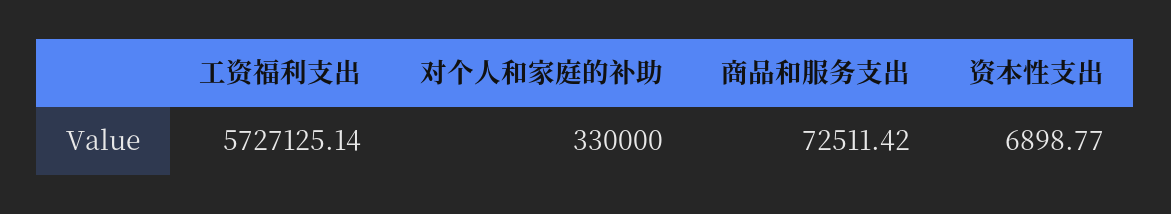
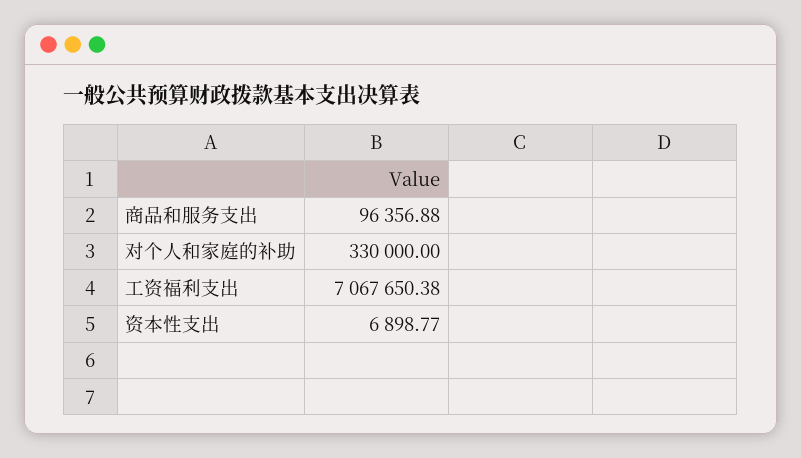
  {
-   "工资福利支出": 5727125.14,
+   "工资福利支出": 7067650.38,
    "对个人和家庭的补助": 330000,
-   "商品和服务支出": 72511.42,
+   "商品和服务支出": 96356.88,
    "资本性支出": 6898.77
  }

